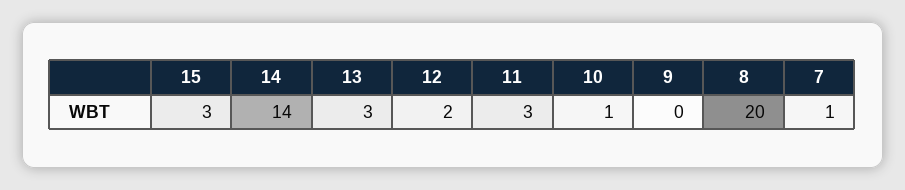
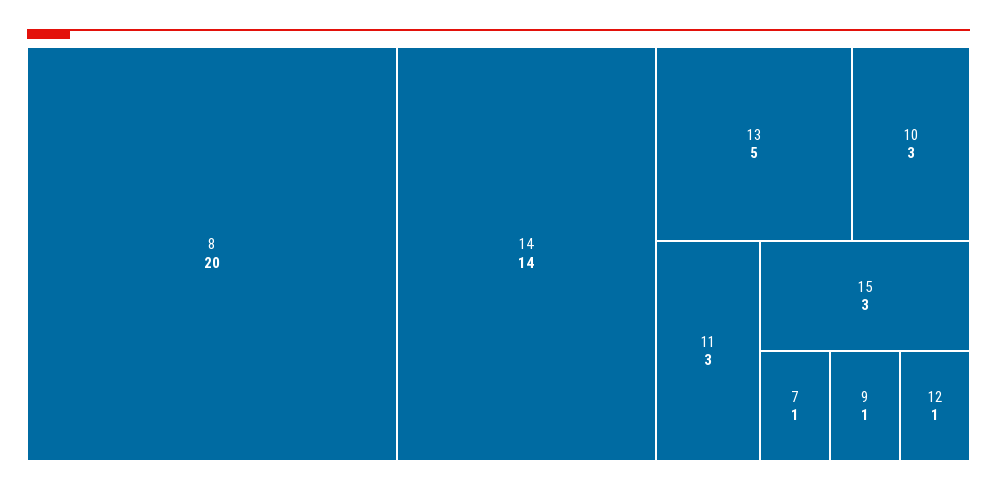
  {
    "15": 3,
    "14": 14,
-   "13": 3,
+   "13": 5,
-   "12": 2,
+   "12": 1,
    "11": 3,
-   "10": 1,
+   "10": 3,
-   "9": 0,
+   "9": 1,
    "8": 20,
    "7": 1
  }

